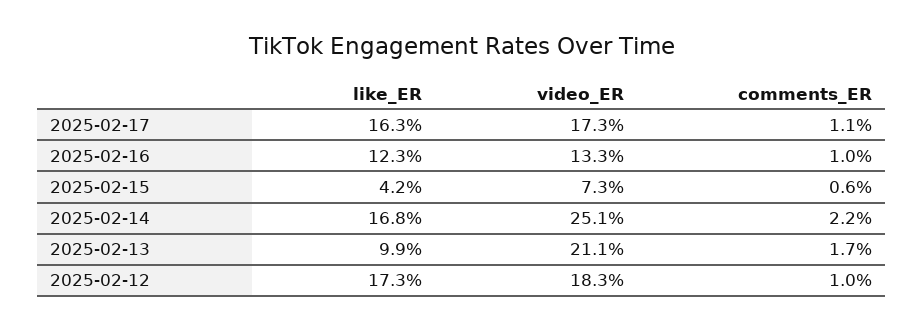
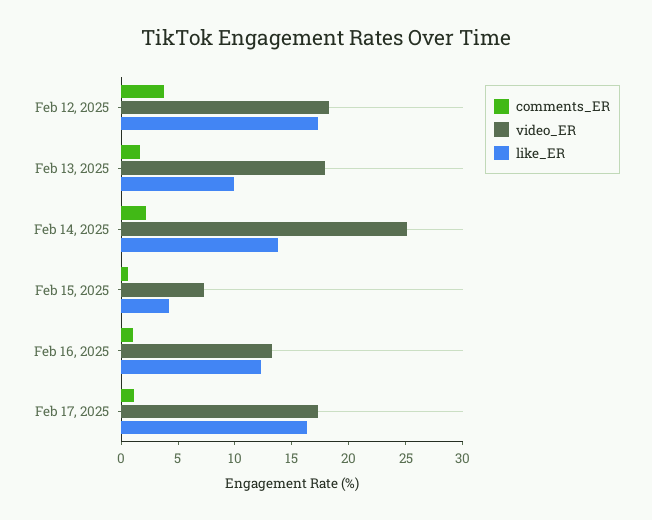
  {
    "like_ER": {
      "2025-02-17": 16.3,
      "2025-02-16": 12.3,
      "2025-02-15": 4.2,
-     "2025-02-14": 16.8,
+     "2025-02-14": 14,
      "2025-02-13": 9.9,
      "2025-02-12": 17.3
    },
    "video_ER": {
      "2025-02-17": 17.3,
      "2025-02-16": 13.3,
      "2025-02-15": 7.3,
      "2025-02-14": 25.1,
-     "2025-02-13": 21.1,
+     "2025-02-13": 18,
      "2025-02-12": 18.3
    },
    "comments_ER": {
      "2025-02-17": 1.1,
      "2025-02-16": 1,
      "2025-02-15": 0.6,
      "2025-02-14": 2.2,
      "2025-02-13": 1.7,
-     "2025-02-12": 1
+     "2025-02-12": 4
    }
  }

